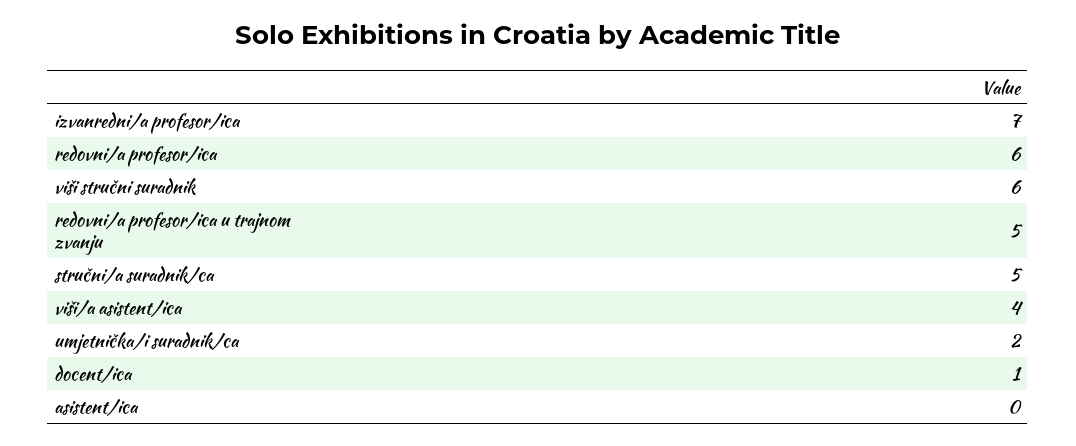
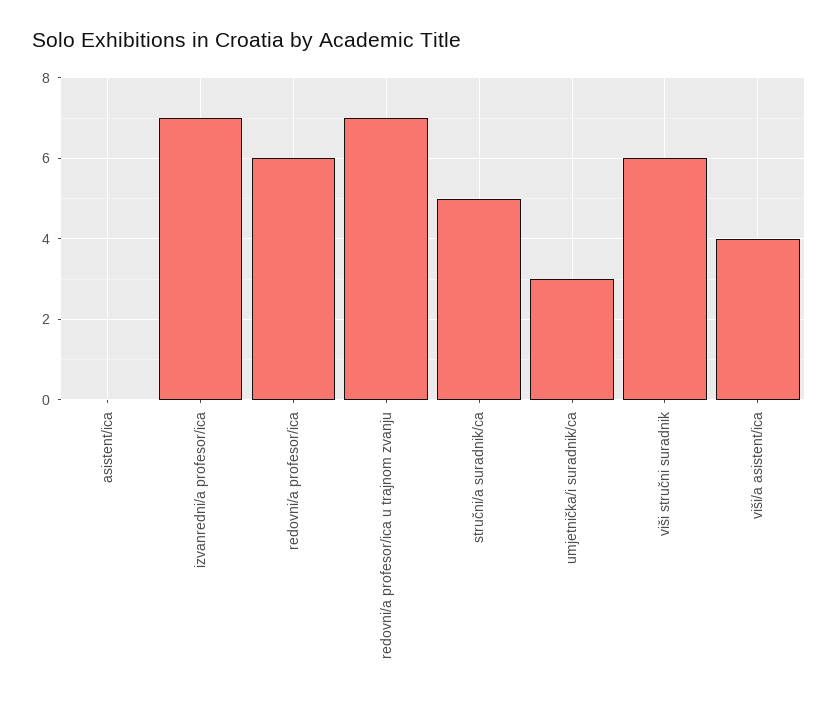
  {
    "izvanredni/a profesor/ica": 7,
    "redovni/a profesor/ica": 6,
    "viši stručni suradnik": 6,
-   "redovni/a profesor/ica u trajnom zvanju": 5,
+   "redovni/a profesor/ica u trajnom zvanju": 7,
    "stručni/a suradnik/ca": 5,
    "viši/a asistent/ica": 4,
-   "umjetnička/i suradnik/ca": 2,
+   "umjetnička/i suradnik/ca": 3,
-   "docent/ica": 1,
    "asistent/ica": 0
  }

